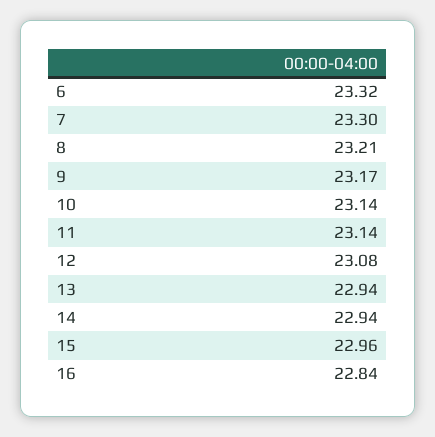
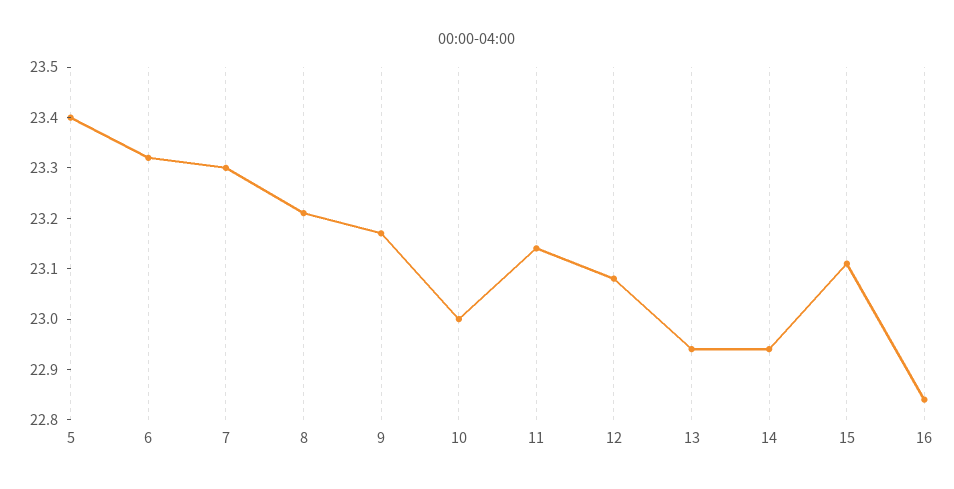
  {
    "6": 23.32,
    "7": 23.3,
    "8": 23.21,
    "9": 23.17,
-   "10": 23.14,
+   "10": 23,
    "11": 23.14,
    "12": 23.08,
    "13": 22.94,
    "14": 22.94,
-   "15": 22.96,
+   "15": 23.1,
-   "16": 22.84
+   "16": 22.84,
+   "5": 23.4
  }

